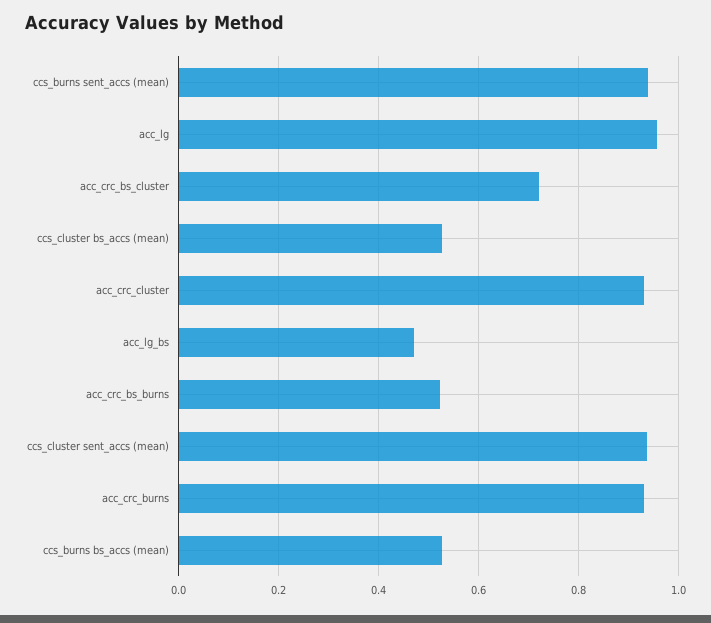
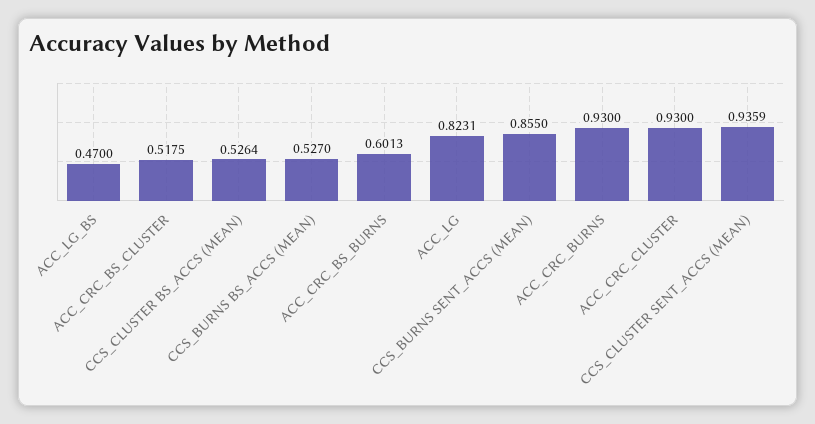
  {
-   "ccs_burns sent_accs (mean)": 0.94,
+   "ccs_burns sent_accs (mean)": 0.855,
-   "acc_lg": 0.96,
+   "acc_lg": 0.8231,
-   "acc_crc_bs_cluster": 0.72,
+   "acc_crc_bs_cluster": 0.5175,
    "ccs_cluster bs_accs (mean)": 0.5264,
    "acc_crc_cluster": 0.93,
    "acc_lg_bs": 0.47,
-   "acc_crc_bs_burns": 0.52,
+   "acc_crc_bs_burns": 0.6013,
    "ccs_cluster sent_accs (mean)": 0.9359,
    "acc_crc_burns": 0.93,
    "ccs_burns bs_accs (mean)": 0.527
  }

